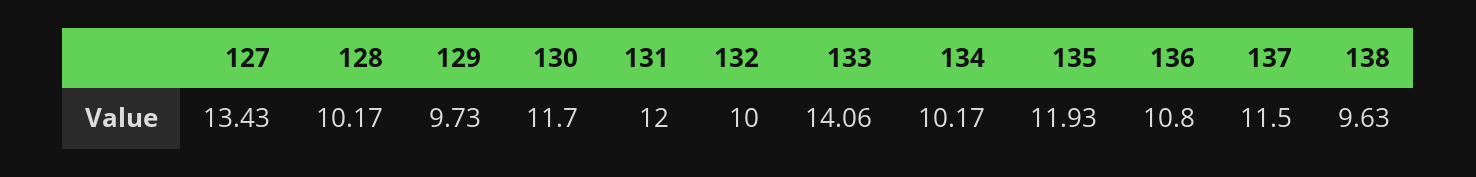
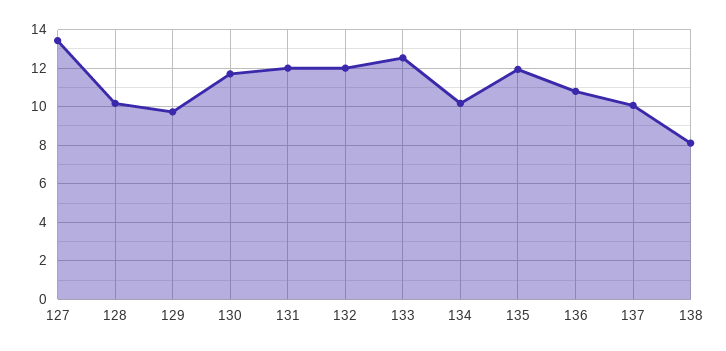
  {
    "127": 13.43,
    "128": 10.17,
    "129": 9.73,
    "130": 11.7,
    "131": 12,
-   "132": 10,
+   "132": 12,
-   "133": 14.06,
+   "133": 12.5,
    "134": 10.17,
    "135": 11.93,
    "136": 10.8,
-   "137": 11.5,
+   "137": 10,
-   "138": 9.63
+   "138": 8
  }

